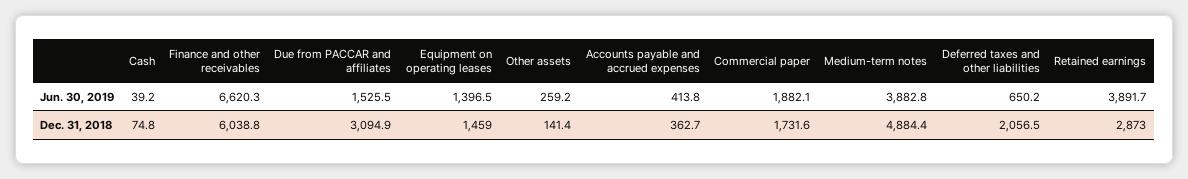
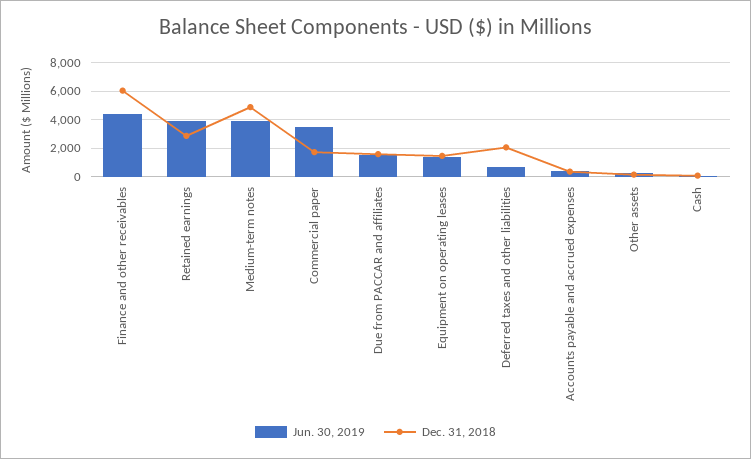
  {
    "Jun. 30, 2019": {
      "Cash": 39.2,
-     "Finance and other receivables": 6620.3,
+     "Finance and other receivables": 4500,
      "Due from PACCAR and affiliates": 1525.5,
      "Equipment on operating leases": 1396.5,
      "Other assets": 259.2,
      "Accounts payable and accrued expenses": 413.8,
-     "Commercial paper": 1882.1,
+     "Commercial paper": 3500,
      "Medium-term notes": 3882.8,
      "Deferred taxes and other liabilities": 650.2,
      "Retained earnings": 3891.7
    },
    "Dec. 31, 2018": {
      "Cash": 74.8,
      "Finance and other receivables": 6038.8,
-     "Due from PACCAR and affiliates": 3094.9,
+     "Due from PACCAR and affiliates": 1500,
      "Equipment on operating leases": 1459,
      "Other assets": 141.4,
      "Accounts payable and accrued expenses": 362.7,
      "Commercial paper": 1731.6,
      "Medium-term notes": 4884.4,
      "Deferred taxes and other liabilities": 2056.5,
      "Retained earnings": 2873
    }
  }

